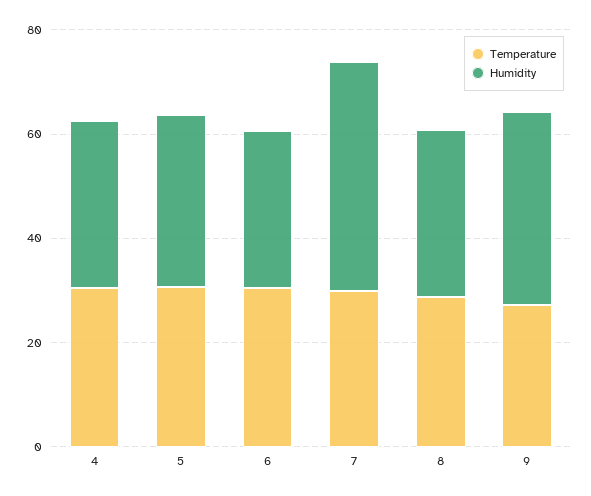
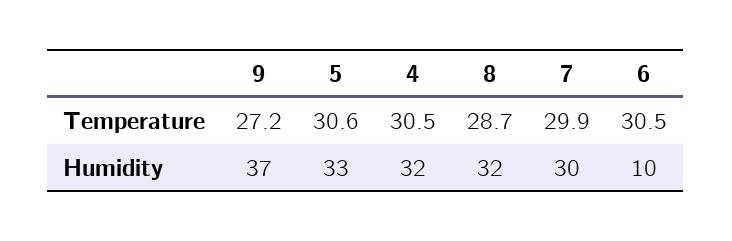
  {
    "Temperature": {
      "4": 30.5,
      "5": 30.6,
      "6": 30.5,
      "7": 29.9,
      "8": 28.7,
      "9": 27.2
    },
    "Humidity": {
      "4": 32,
      "5": 33,
-     "6": 30,
+     "6": 10,
-     "7": 45,
+     "7": 30,
      "8": 32,
      "9": 37
    }
  }

